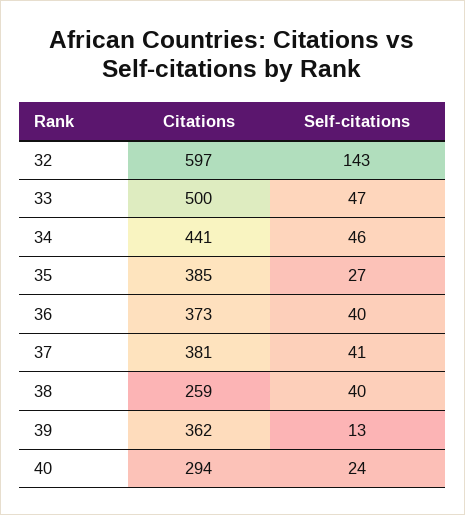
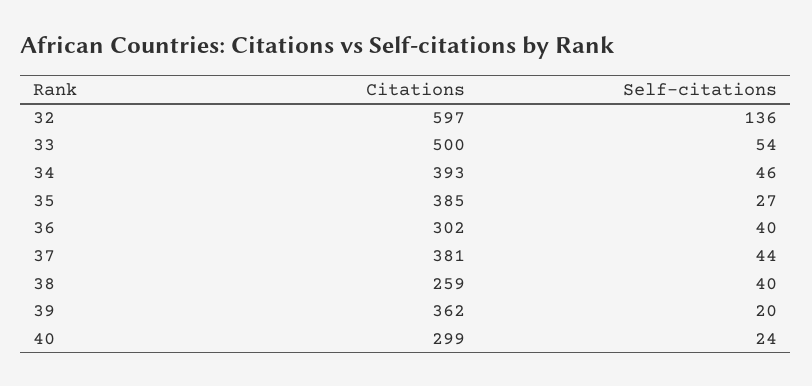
  {
    "Citations": {
      "32": 597,
      "33": 500,
-     "34": 441,
+     "34": 393,
      "35": 385,
-     "36": 373,
+     "36": 302,
      "37": 381,
      "38": 259,
      "39": 362,
-     "40": 294
+     "40": 299
    },
    "Self-citations": {
-     "32": 143,
+     "32": 136,
-     "33": 47,
+     "33": 54,
      "34": 46,
      "35": 27,
      "36": 40,
-     "37": 41,
+     "37": 44,
      "38": 40,
-     "39": 13,
+     "39": 20,
      "40": 24
    }
  }

